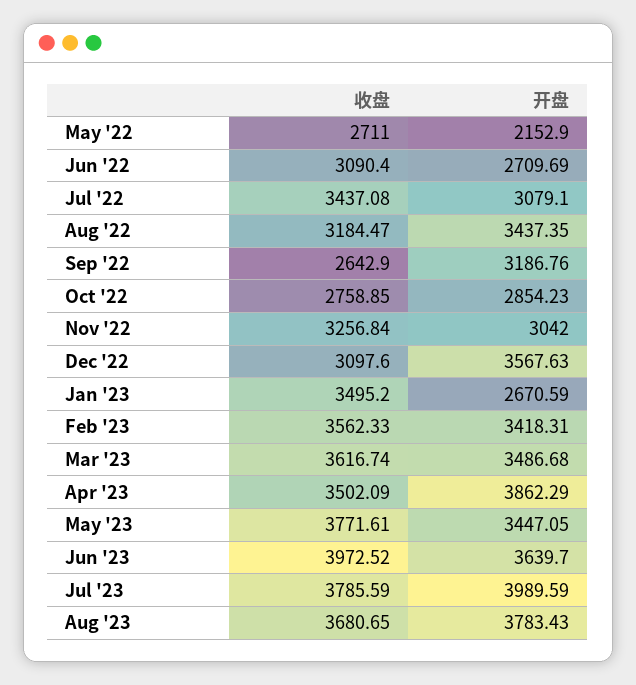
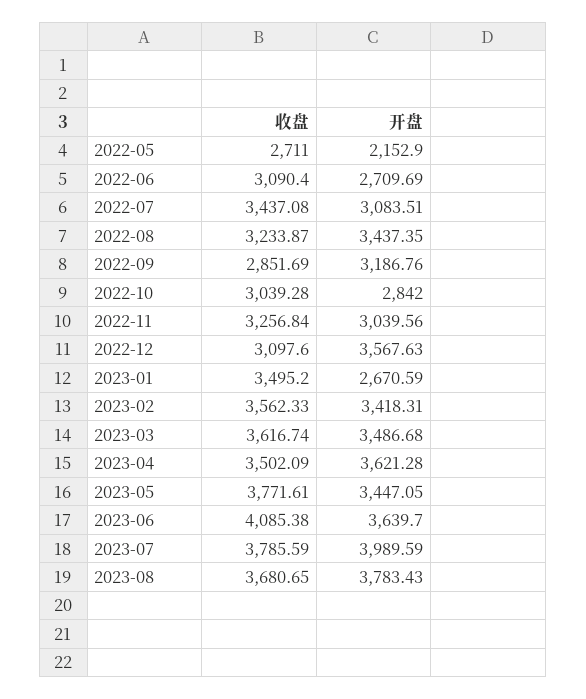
  {
    "收盘": {
      "May '22": 2711,
      "Jun '22": 3090.4,
      "Jul '22": 3437.08,
-     "Aug '22": 3184.47,
+     "Aug '22": 3233.87,
-     "Sep '22": 2642.9,
+     "Sep '22": 2851.69,
-     "Oct '22": 2758.85,
+     "Oct '22": 3039.28,
      "Nov '22": 3256.84,
      "Dec '22": 3097.6,
      "Jan '23": 3495.2,
      "Feb '23": 3562.33,
      "Mar '23": 3616.74,
      "Apr '23": 3502.09,
      "May '23": 3771.61,
-     "Jun '23": 3972.52,
+     "Jun '23": 4085.38,
      "Jul '23": 3785.59,
      "Aug '23": 3680.65
    },
    "开盘": {
      "May '22": 2152.9,
      "Jun '22": 2709.69,
-     "Jul '22": 3079.1,
+     "Jul '22": 3083.51,
      "Aug '22": 3437.35,
      "Sep '22": 3186.76,
-     "Oct '22": 2854.23,
+     "Oct '22": 2842,
-     "Nov '22": 3042,
+     "Nov '22": 3039.56,
      "Dec '22": 3567.63,
      "Jan '23": 2670.59,
      "Feb '23": 3418.31,
      "Mar '23": 3486.68,
-     "Apr '23": 3862.29,
+     "Apr '23": 3621.28,
      "May '23": 3447.05,
      "Jun '23": 3639.7,
      "Jul '23": 3989.59,
      "Aug '23": 3783.43
    }
  }

